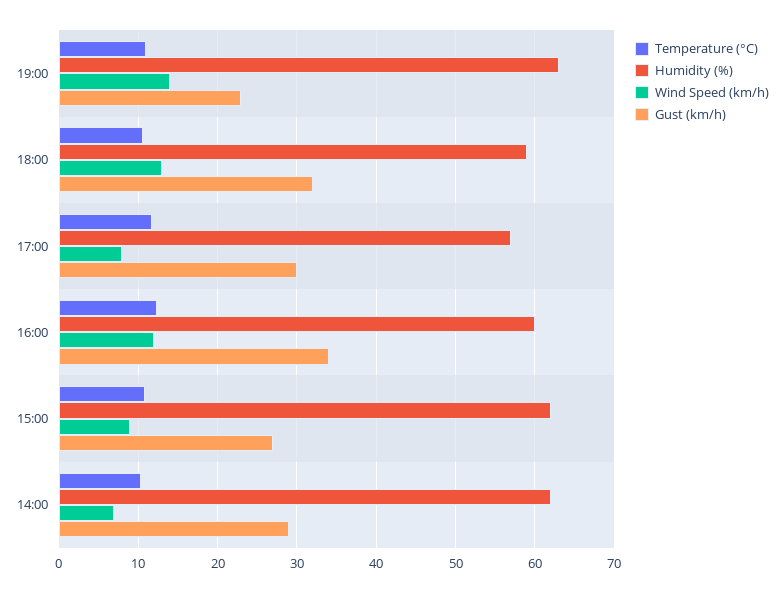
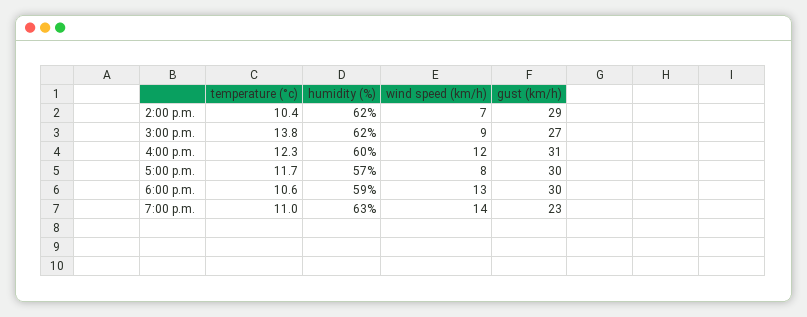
  {
    "Temperature (°C)": {
      "19:00": 11,
      "18:00": 10.6,
      "17:00": 11.7,
      "16:00": 12.3,
-     "15:00": 11,
+     "15:00": 13.8,
      "14:00": 10.4
    },
    "Humidity (%)": {
      "19:00": 63,
      "18:00": 59,
      "17:00": 57,
      "16:00": 60,
      "15:00": 62,
      "14:00": 62
    },
    "Wind Speed (km/h)": {
      "19:00": 14,
      "18:00": 13,
      "17:00": 8,
      "16:00": 12,
      "15:00": 9,
      "14:00": 7
    },
    "Gust (km/h)": {
      "19:00": 23,
-     "18:00": 32,
+     "18:00": 30,
      "17:00": 30,
-     "16:00": 34,
+     "16:00": 31,
      "15:00": 27,
      "14:00": 29
    }
  }

